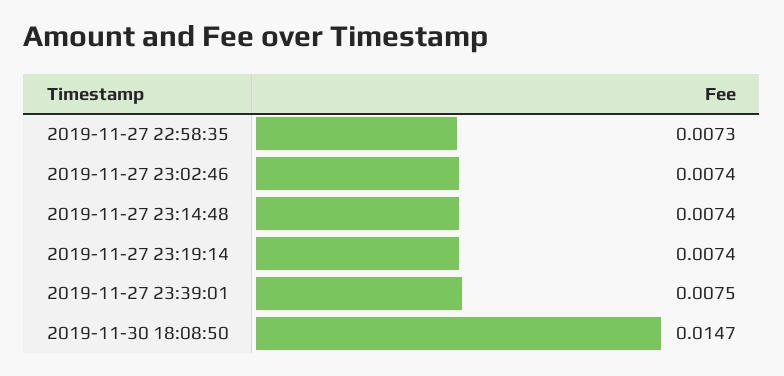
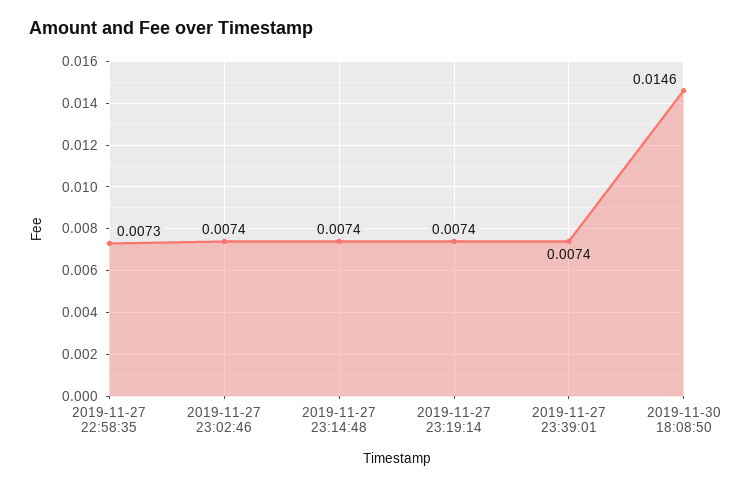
  {
    "2019-11-27 22:58:35": 0.0073,
    "2019-11-27 23:02:46": 0.0074,
    "2019-11-27 23:14:48": 0.0074,
    "2019-11-27 23:19:14": 0.0074,
-   "2019-11-27 23:39:01": 0.0075,
+   "2019-11-27 23:39:01": 0.0074,
-   "2019-11-30 18:08:50": 0.0147
+   "2019-11-30 18:08:50": 0.0146
  }

